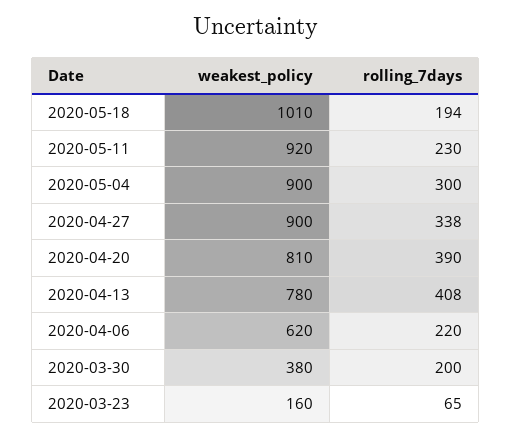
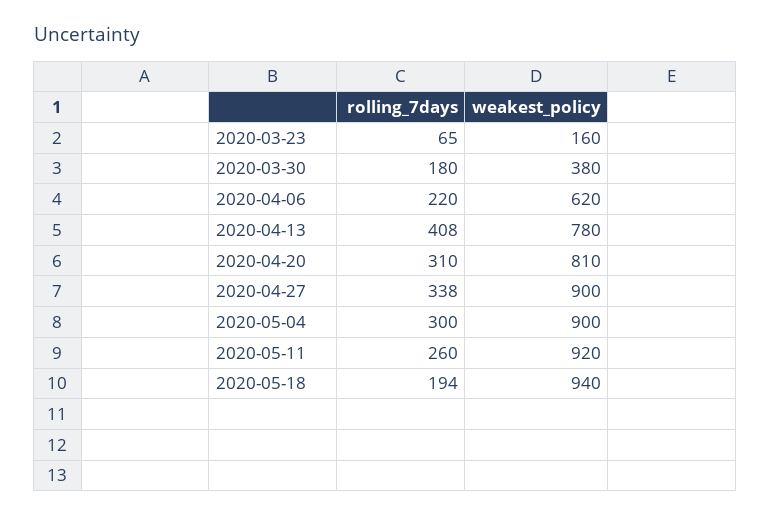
  {
    "weakest_policy": {
-     "2020-05-18": 1010,
+     "2020-05-18": 940,
      "2020-05-11": 920,
      "2020-05-04": 900,
      "2020-04-27": 900,
      "2020-04-20": 810,
      "2020-04-13": 780,
      "2020-04-06": 620,
      "2020-03-30": 380,
      "2020-03-23": 160
    },
    "rolling_7days": {
      "2020-05-18": 194,
-     "2020-05-11": 230,
+     "2020-05-11": 260,
      "2020-05-04": 300,
      "2020-04-27": 338,
-     "2020-04-20": 390,
+     "2020-04-20": 310,
      "2020-04-13": 408,
      "2020-04-06": 220,
-     "2020-03-30": 200,
+     "2020-03-30": 180,
      "2020-03-23": 65
    }
  }

